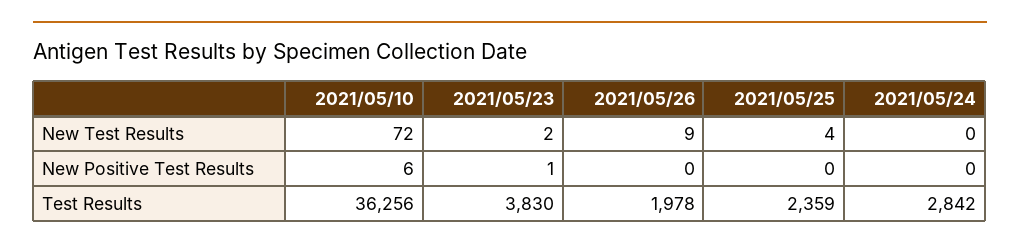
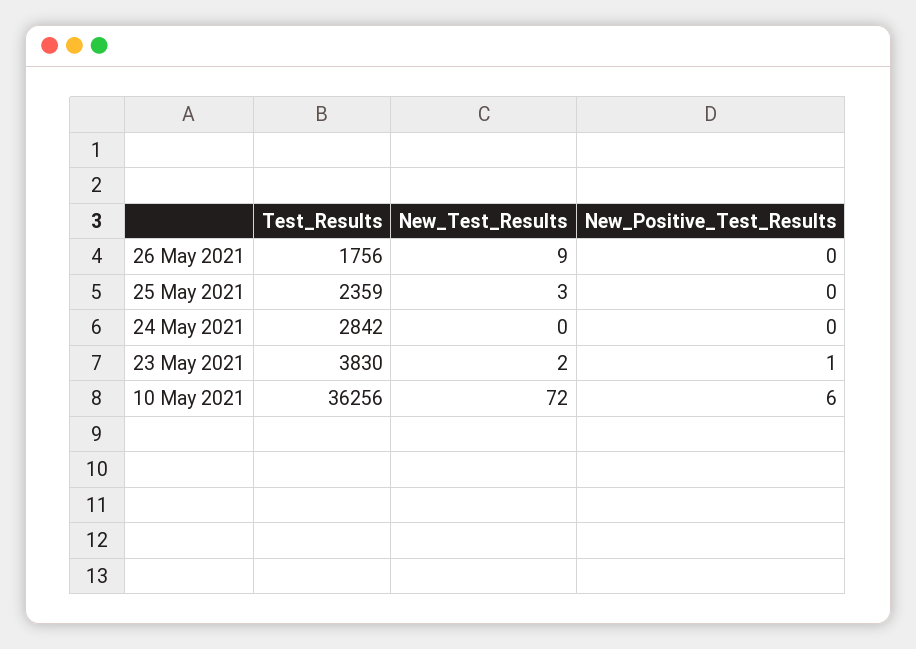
  {
    "2021/05/10": {
      "New Test Results": 72,
      "New Positive Test Results": 6,
      "Test Results": 36256
    },
    "2021/05/23": {
      "New Test Results": 2,
      "New Positive Test Results": 1,
      "Test Results": 3830
    },
    "2021/05/26": {
      "New Test Results": 9,
      "New Positive Test Results": 0,
-     "Test Results": 1978
+     "Test Results": 1756
    },
    "2021/05/25": {
-     "New Test Results": 4,
+     "New Test Results": 3,
      "New Positive Test Results": 0,
      "Test Results": 2359
    },
    "2021/05/24": {
      "New Test Results": 0,
      "New Positive Test Results": 0,
      "Test Results": 2842
    }
  }

